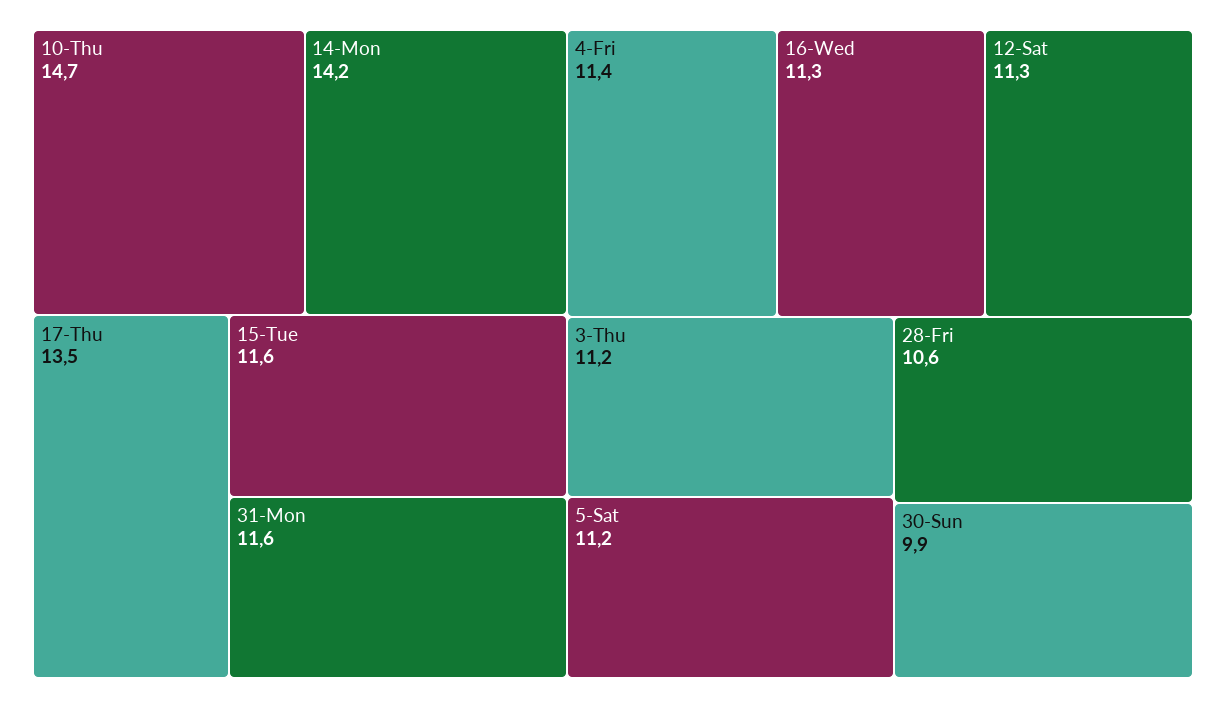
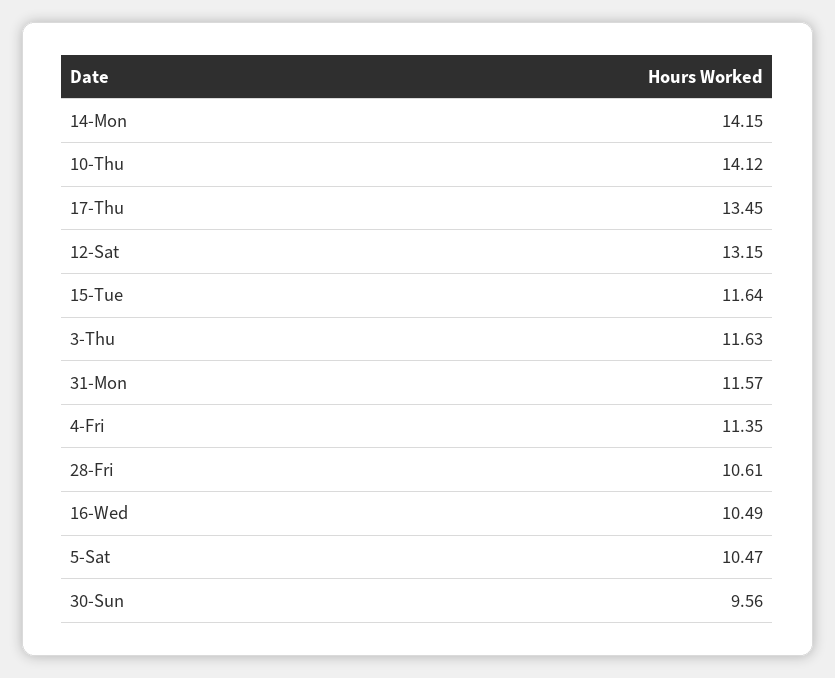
  {
-   "10-Thu": 14.7,
+   "10-Thu": 14.12,
    "14-Mon": 14.15,
    "17-Thu": 13.45,
    "15-Tue": 11.64,
    "31-Mon": 11.57,
    "4-Fri": 11.35,
-   "16-Wed": 11.3,
+   "16-Wed": 10.49,
-   "12-Sat": 11.3,
+   "12-Sat": 13.15,
-   "3-Thu": 11.2,
+   "3-Thu": 11.63,
-   "5-Sat": 11.2,
+   "5-Sat": 10.47,
    "28-Fri": 10.61,
-   "30-Sun": 9.9
+   "30-Sun": 9.56
  }

